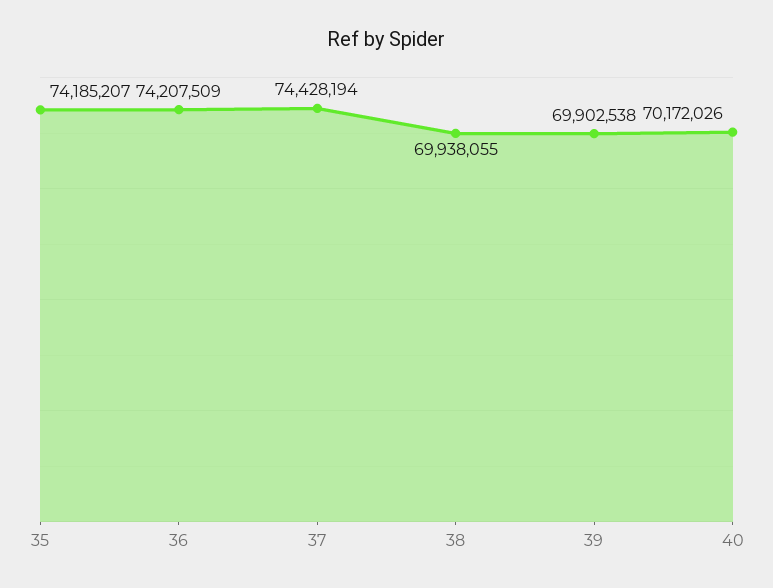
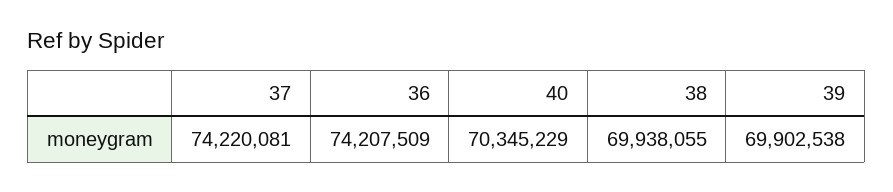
  {
-   "35": 74185207,
    "36": 74207509,
-   "37": 74428194,
+   "37": 74220081,
    "38": 69938055,
    "39": 69902538,
-   "40": 70172026
+   "40": 70345229
  }

